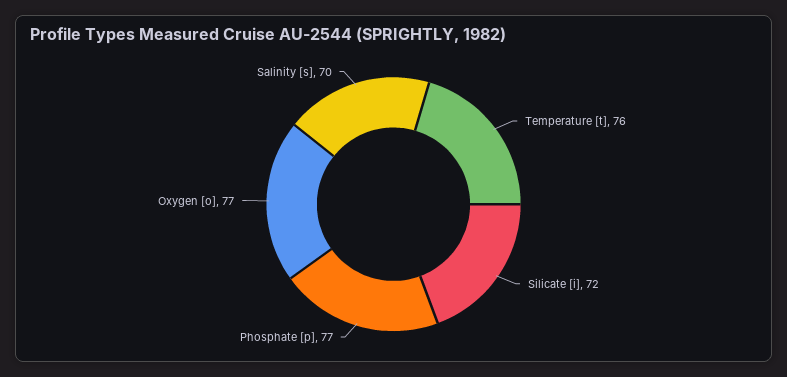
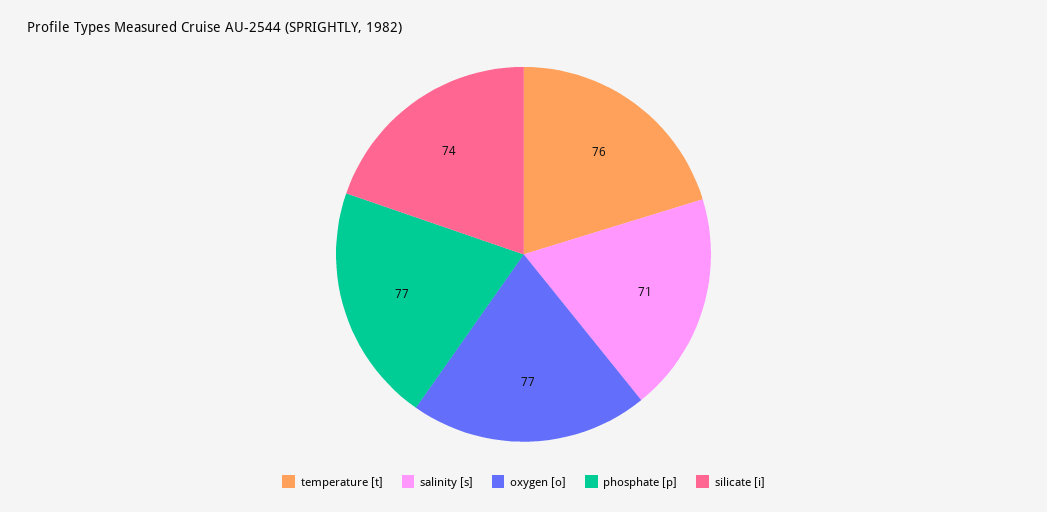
  {
    "Temperature [t]": 76,
-   "Silicate [i]": 72,
+   "Silicate [i]": 74,
    "Phosphate [p]": 77,
    "Oxygen [o]": 77,
-   "Salinity [s]": 70
+   "Salinity [s]": 71
  }

